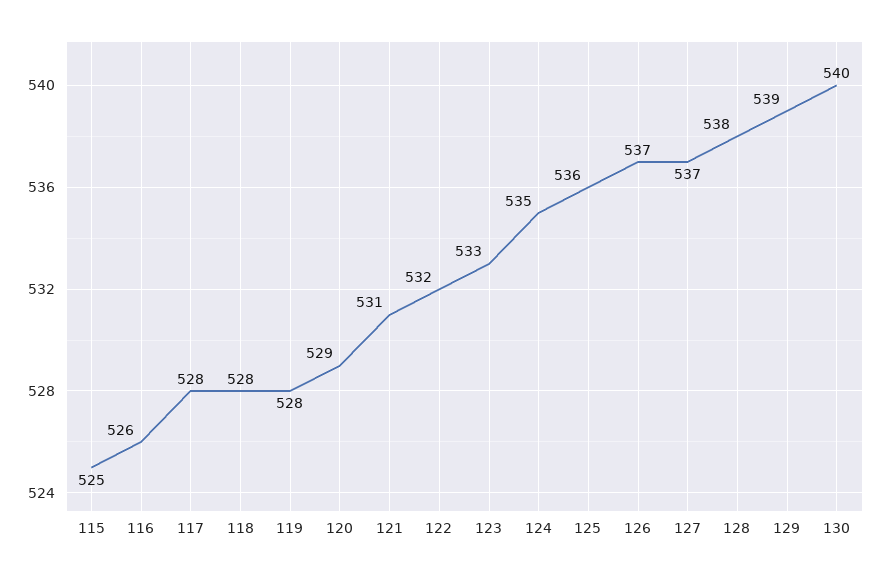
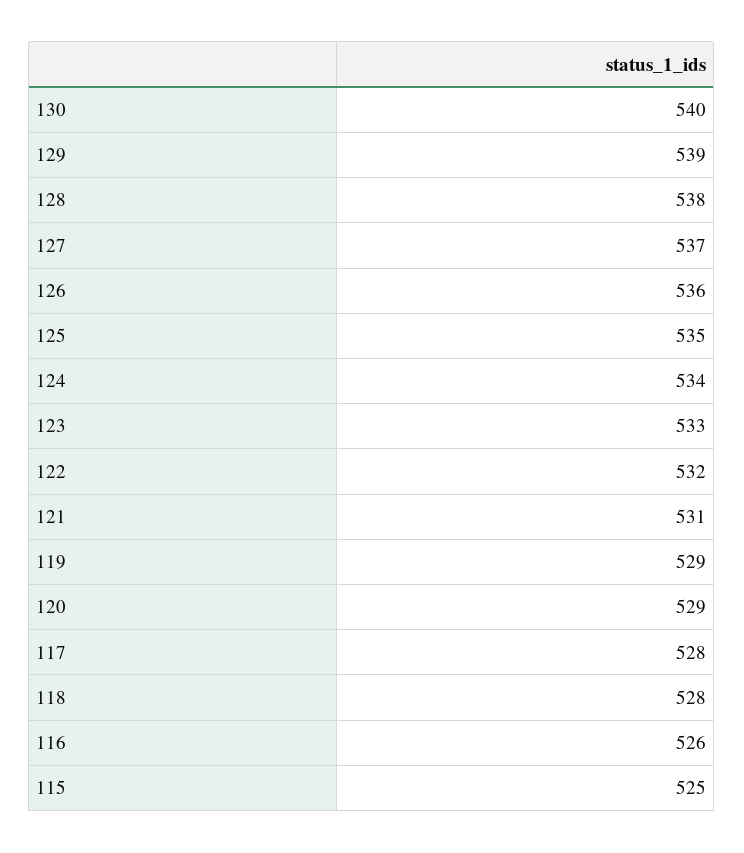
  {
    "115": 525,
    "116": 526,
    "117": 528,
    "118": 528,
-   "119": 528,
+   "119": 529,
    "120": 529,
    "121": 531,
    "122": 532,
    "123": 533,
-   "124": 535,
+   "124": 534,
-   "125": 536,
+   "125": 535,
-   "126": 537,
+   "126": 536,
    "127": 537,
    "128": 538,
    "129": 539,
    "130": 540
  }

